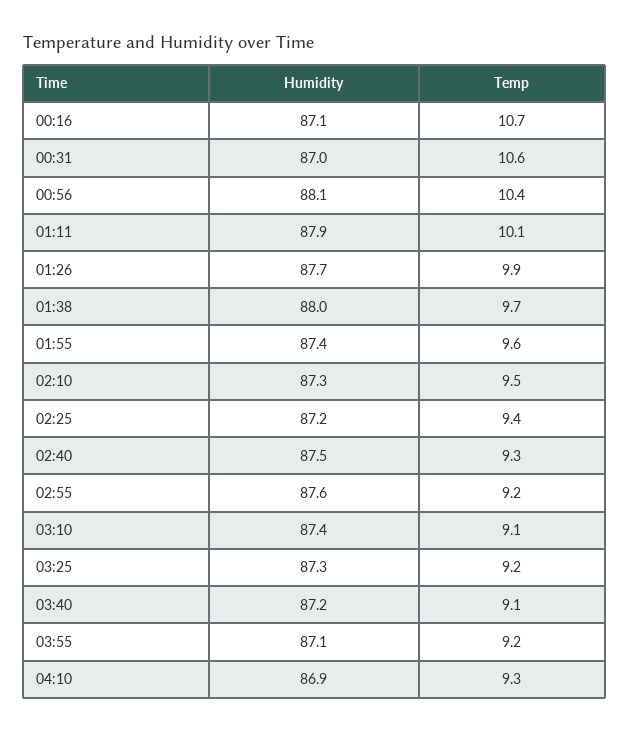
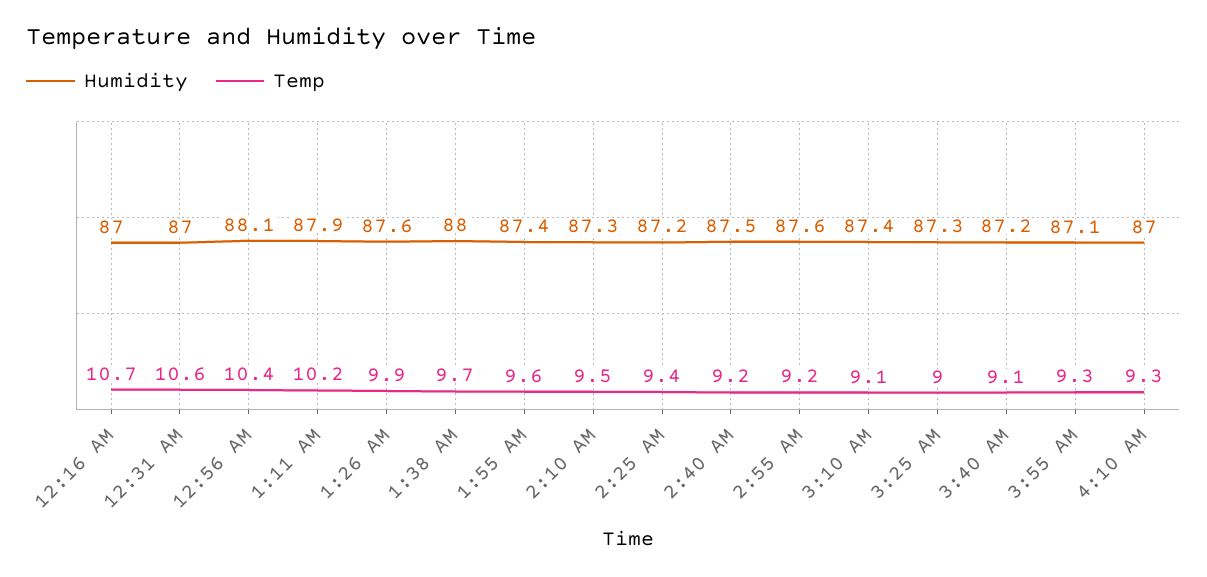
  {
    "Humidity": {
-     "00:16": 87.1,
+     "00:16": 87,
      "00:31": 87,
      "00:56": 88.1,
      "01:11": 87.9,
-     "01:26": 87.7,
+     "01:26": 87.6,
      "01:38": 88,
      "01:55": 87.4,
      "02:10": 87.3,
      "02:25": 87.2,
      "02:40": 87.5,
      "02:55": 87.6,
      "03:10": 87.4,
      "03:25": 87.3,
      "03:40": 87.2,
      "03:55": 87.1,
-     "04:10": 86.9
+     "04:10": 87
    },
    "Temp": {
      "00:16": 10.7,
      "00:31": 10.6,
      "00:56": 10.4,
-     "01:11": 10.1,
+     "01:11": 10.2,
      "01:26": 9.9,
      "01:38": 9.7,
      "01:55": 9.6,
      "02:10": 9.5,
      "02:25": 9.4,
-     "02:40": 9.3,
+     "02:40": 9.2,
      "02:55": 9.2,
      "03:10": 9.1,
-     "03:25": 9.2,
+     "03:25": 9,
      "03:40": 9.1,
-     "03:55": 9.2,
+     "03:55": 9.3,
      "04:10": 9.3
    }
  }

